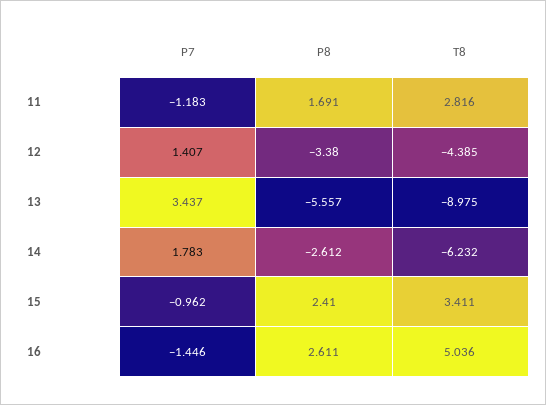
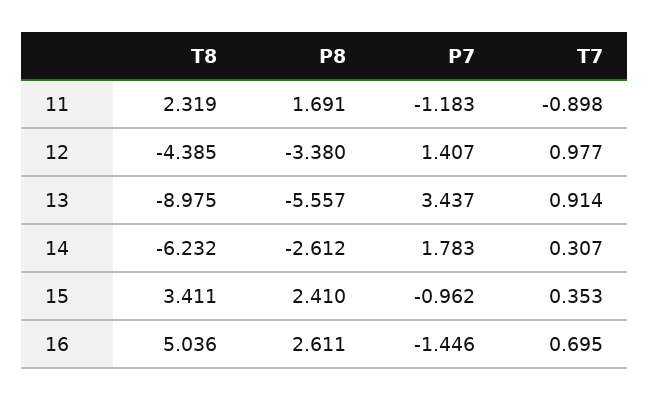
  {
    "P7": {
      "11": -1.183,
      "12": 1.407,
      "13": 3.437,
      "14": 1.783,
      "15": -0.962,
      "16": -1.446
    },
    "P8": {
      "11": 1.691,
      "12": -3.38,
      "13": -5.557,
      "14": -2.612,
      "15": 2.41,
      "16": 2.611
    },
    "T8": {
-     "11": 2.816,
+     "11": 2.319,
      "12": -4.385,
      "13": -8.975,
      "14": -6.232,
      "15": 3.411,
      "16": 5.036
-   }
+   },
+   "T7": {
+     "11": -0.898,
+     "12": 0.977,
+     "13": 0.914,
+     "14": 0.307,
+     "15": 0.353,
+     "16": 0.695
+   }
  }

